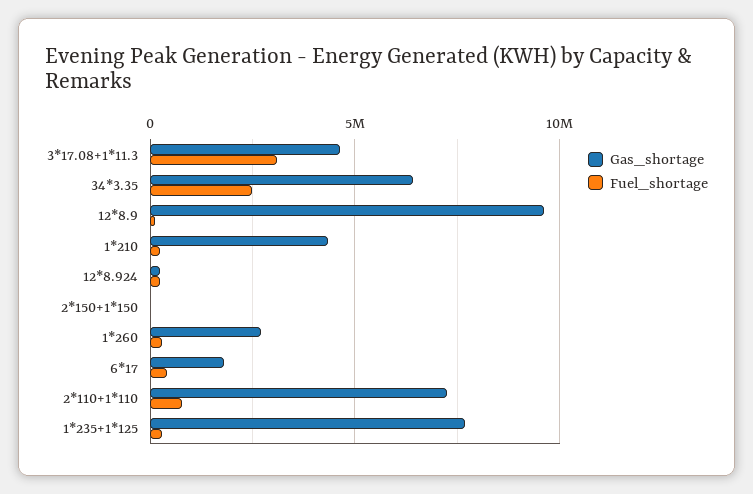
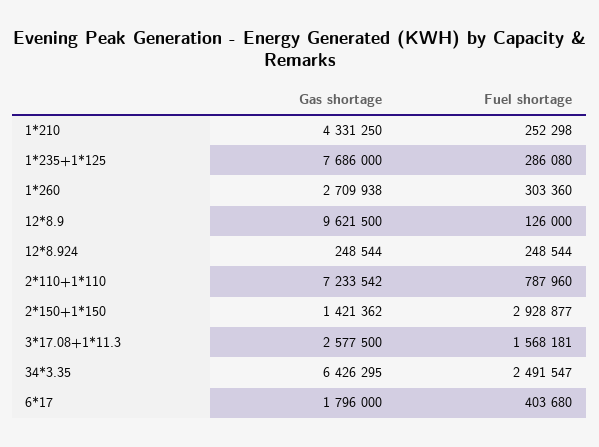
  {
    "Gas_shortage": {
-     "3*17.08+1*11.3": 4500000,
+     "3*17.08+1*11.3": 2577500,
      "34*3.35": 6426295,
      "12*8.9": 9621500,
      "1*210": 4331250,
      "12*8.924": 248544,
-     "2*150+1*150": 0,
+     "2*150+1*150": 1421362,
      "1*260": 2709938,
      "6*17": 1796000,
      "2*110+1*110": 7233542,
      "1*235+1*125": 7686000
    },
    "Fuel_shortage": {
-     "3*17.08+1*11.3": 3000000,
+     "3*17.08+1*11.3": 1568181,
      "34*3.35": 2491547,
      "12*8.9": 126000,
      "1*210": 252298,
      "12*8.924": 248544,
-     "2*150+1*150": 0,
+     "2*150+1*150": 2928877,
      "1*260": 303360,
      "6*17": 403680,
      "2*110+1*110": 787960,
      "1*235+1*125": 286080
    }
  }

